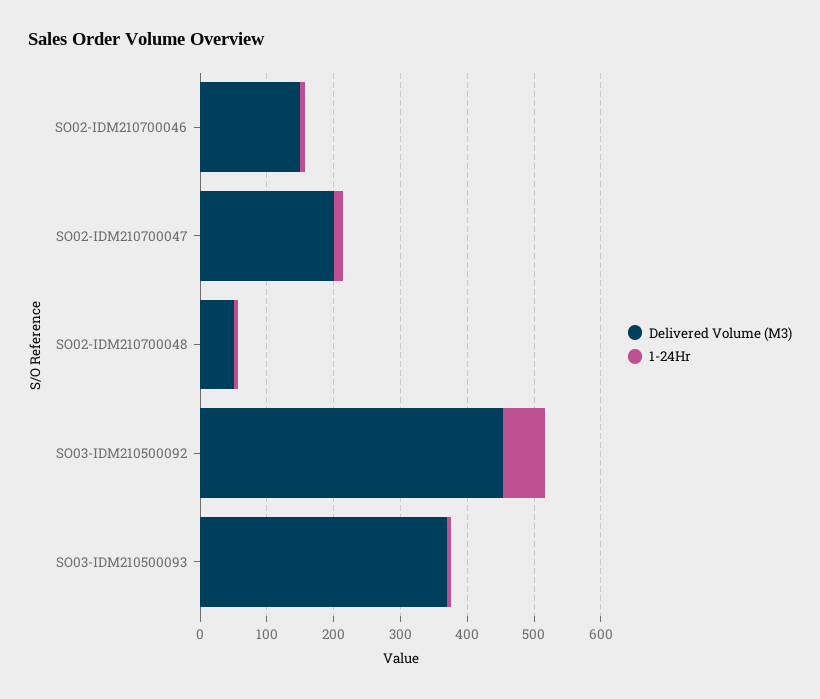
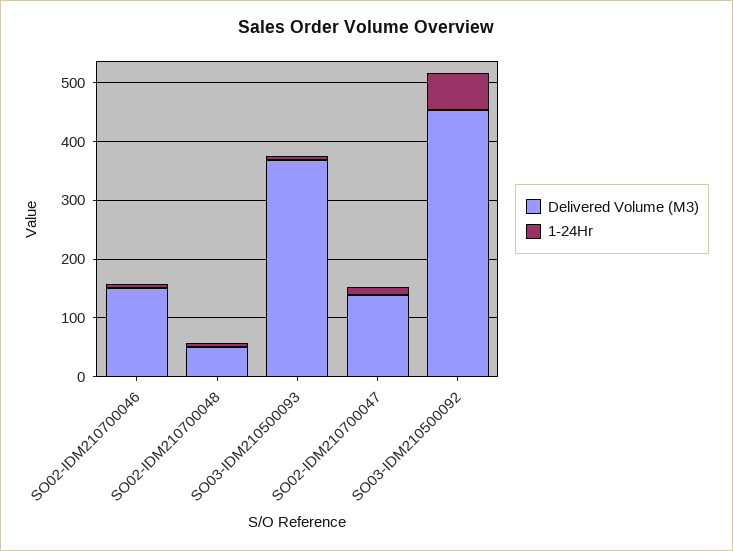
  {
    "Delivered Volume (M3)": {
      "SO02-IDM210700046": 160,
-     "SO02-IDM210700047": 200,
+     "SO02-IDM210700047": 140,
      "SO02-IDM210700048": 60,
      "SO03-IDM210500092": 460,
      "SO03-IDM210500093": 360
    },
    "1-24Hr": {
      "SO02-IDM210700046": 0,
      "SO02-IDM210700047": 20,
      "SO02-IDM210700048": 0,
      "SO03-IDM210500092": 60,
      "SO03-IDM210500093": 0
    }
  }

